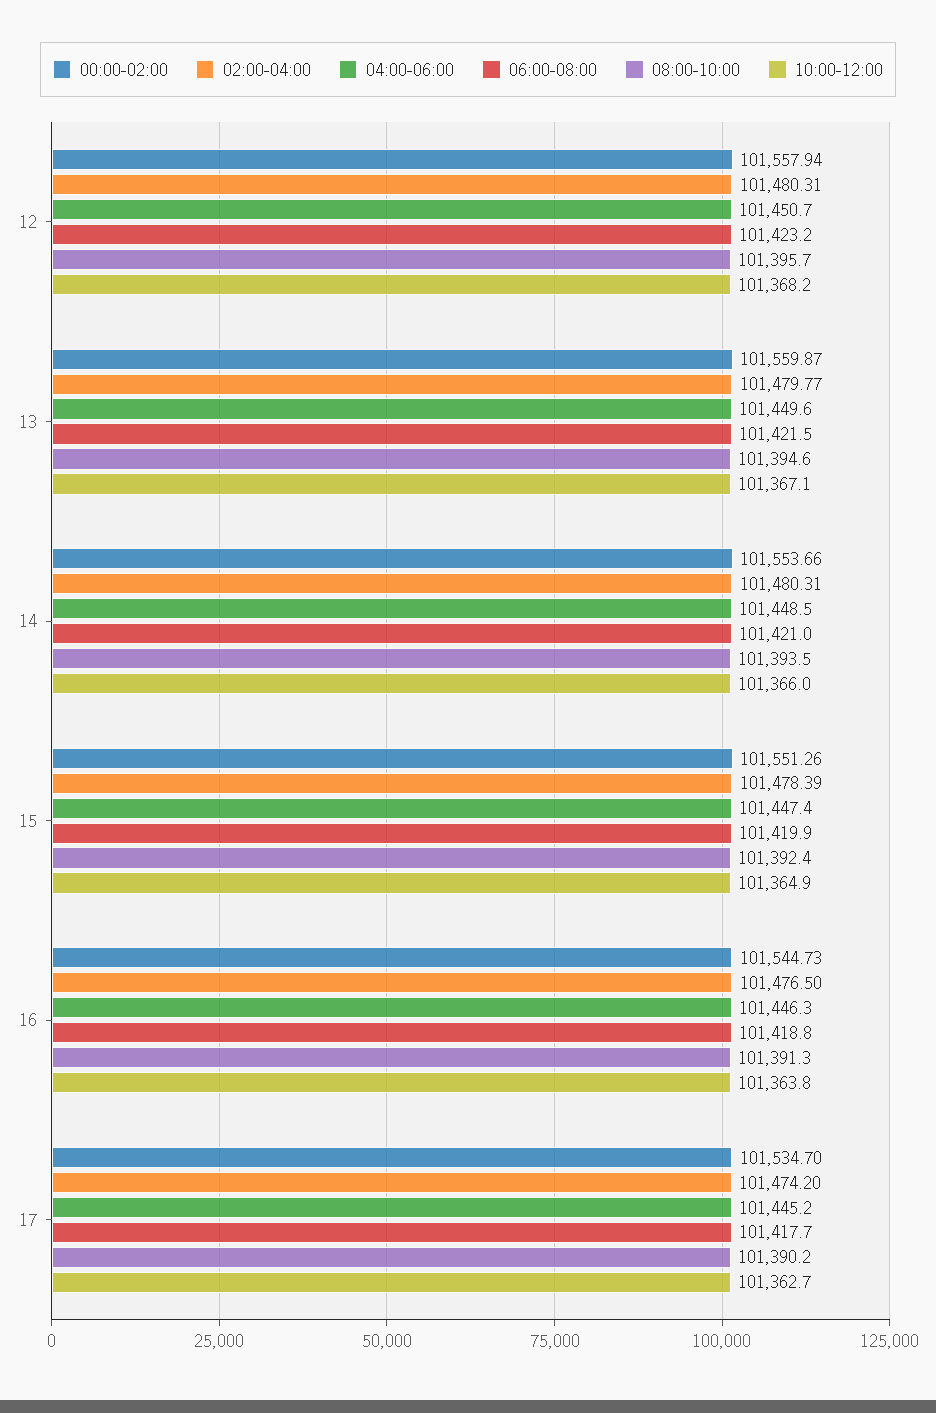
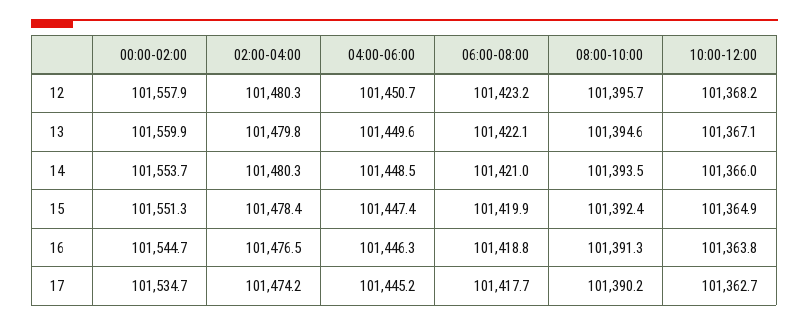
  {
    "00:00-02:00": {
      "12": 101557.94,
      "13": 101559.87,
      "14": 101553.66,
      "15": 101551.26,
      "16": 101544.73,
      "17": 101534.7
    },
    "02:00-04:00": {
      "12": 101480.31,
      "13": 101479.77,
      "14": 101480.31,
      "15": 101478.39,
      "16": 101476.5,
      "17": 101474.2
    },
    "04:00-06:00": {
      "12": 101450.7,
      "13": 101449.6,
      "14": 101448.5,
      "15": 101447.4,
      "16": 101446.3,
      "17": 101445.2
    },
    "06:00-08:00": {
      "12": 101423.2,
-     "13": 101421.5,
+     "13": 101422.1,
      "14": 101421,
      "15": 101419.9,
      "16": 101418.8,
      "17": 101417.7
    },
    "08:00-10:00": {
      "12": 101395.7,
      "13": 101394.6,
      "14": 101393.5,
      "15": 101392.4,
      "16": 101391.3,
      "17": 101390.2
    },
    "10:00-12:00": {
      "12": 101368.2,
      "13": 101367.1,
      "14": 101366,
      "15": 101364.9,
      "16": 101363.8,
      "17": 101362.7
    }
  }

